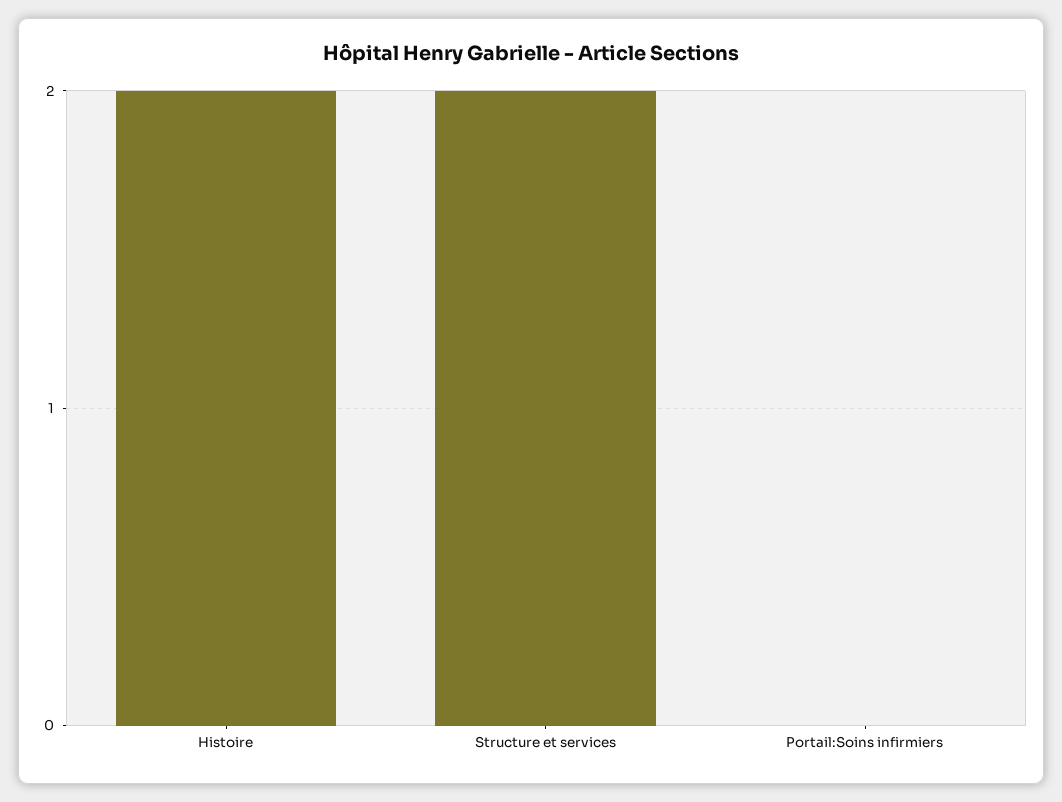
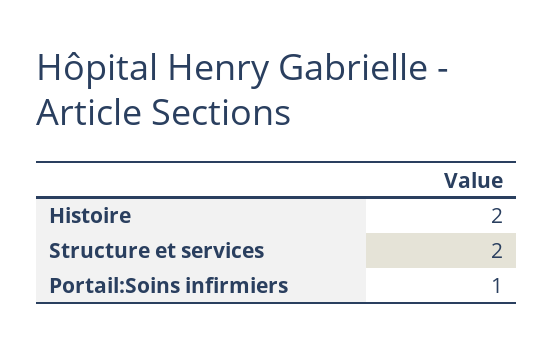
  {
    "Histoire": 2,
    "Structure et services": 2,
-   "Portail:Soins infirmiers": 0
+   "Portail:Soins infirmiers": 1
  }

